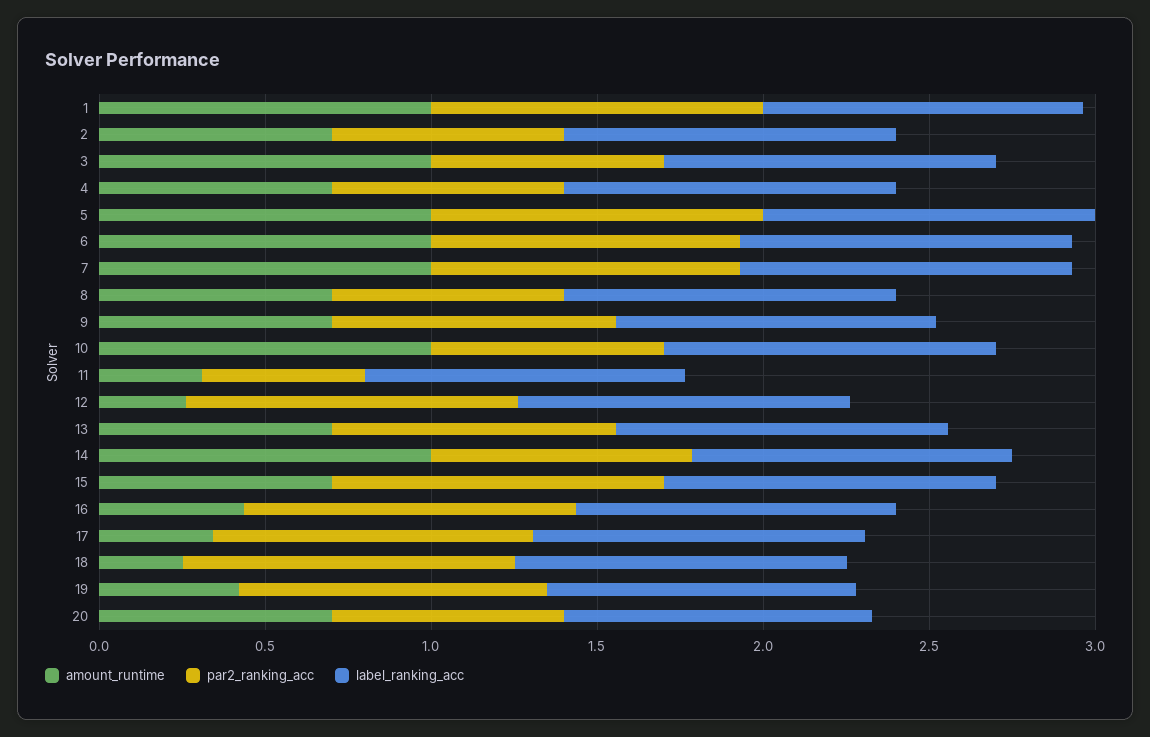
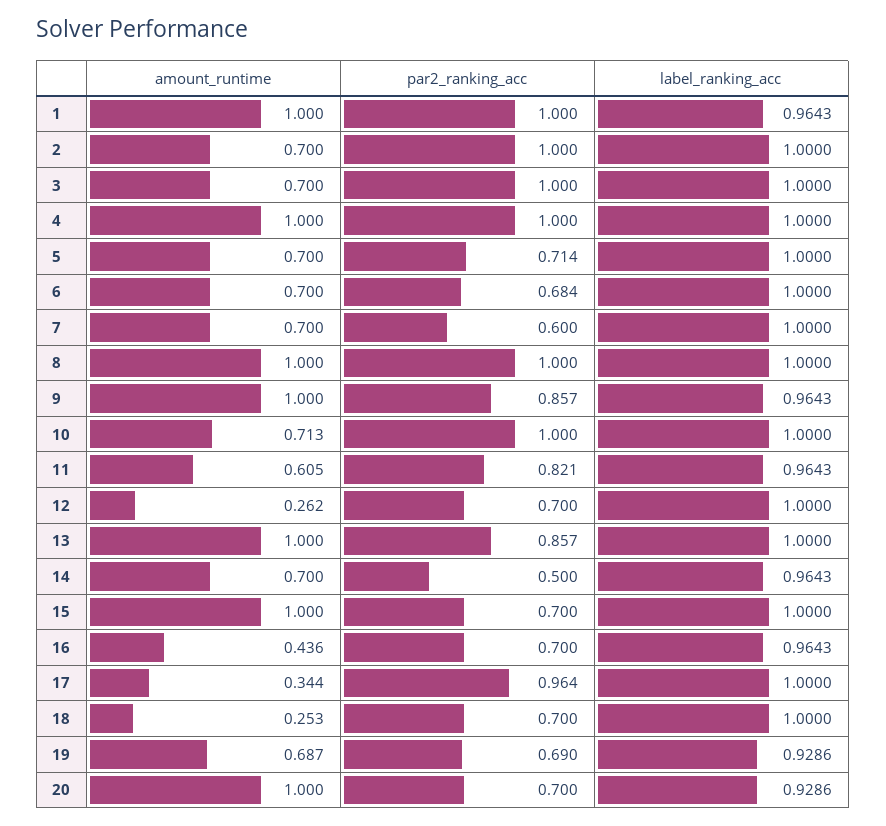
  {
    "amount_runtime": {
      "1": 1,
      "2": 0.7,
-     "3": 1,
+     "3": 0.7,
-     "4": 0.7,
+     "4": 1,
-     "5": 1,
+     "5": 0.7,
-     "6": 1,
+     "6": 0.7,
-     "7": 1,
+     "7": 0.7,
-     "8": 0.7,
+     "8": 1,
-     "9": 0.7,
+     "9": 1,
-     "10": 1,
+     "10": 0.713,
-     "11": 0.3,
+     "11": 0.605,
      "12": 0.262,
-     "13": 0.7,
+     "13": 1,
-     "14": 1,
+     "14": 0.7,
-     "15": 0.7,
+     "15": 1,
      "16": 0.436,
      "17": 0.344,
      "18": 0.253,
-     "19": 0.4,
+     "19": 0.687,
-     "20": 0.7
+     "20": 1
    },
    "par2_ranking_acc": {
      "1": 1,
-     "2": 0.7,
+     "2": 1,
-     "3": 0.7,
+     "3": 1,
-     "4": 0.7,
+     "4": 1,
-     "5": 1,
+     "5": 0.714,
-     "6": 0.9,
+     "6": 0.684,
-     "7": 0.9,
+     "7": 0.6,
-     "8": 0.7,
+     "8": 1,
      "9": 0.857,
-     "10": 0.7,
+     "10": 1,
-     "11": 0.5,
+     "11": 0.821,
-     "12": 1,
+     "12": 0.7,
      "13": 0.857,
-     "14": 0.8,
+     "14": 0.5,
-     "15": 1,
+     "15": 0.7,
-     "16": 1,
+     "16": 0.7,
      "17": 0.964,
-     "18": 1,
+     "18": 0.7,
-     "19": 0.9,
+     "19": 0.69,
      "20": 0.7
    },
    "label_ranking_acc": {
      "1": 0.9643,
      "2": 1,
      "3": 1,
      "4": 1,
      "5": 1,
      "6": 1,
      "7": 1,
      "8": 1,
      "9": 0.9643,
      "10": 1,
      "11": 0.9643,
      "12": 1,
      "13": 1,
      "14": 0.9643,
      "15": 1,
      "16": 0.9643,
      "17": 1,
      "18": 1,
      "19": 0.9286,
      "20": 0.9286
    }
  }

